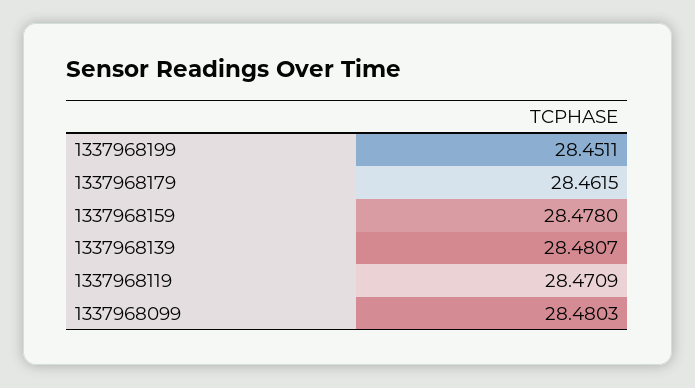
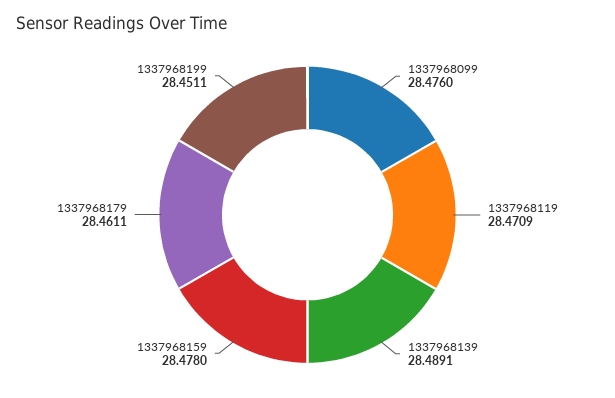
  {
    "1337968199": 28.4511,
-   "1337968179": 28.4615,
+   "1337968179": 28.4611,
    "1337968159": 28.478,
-   "1337968139": 28.4807,
+   "1337968139": 28.4891,
    "1337968119": 28.4709,
-   "1337968099": 28.4803
+   "1337968099": 28.476
  }

